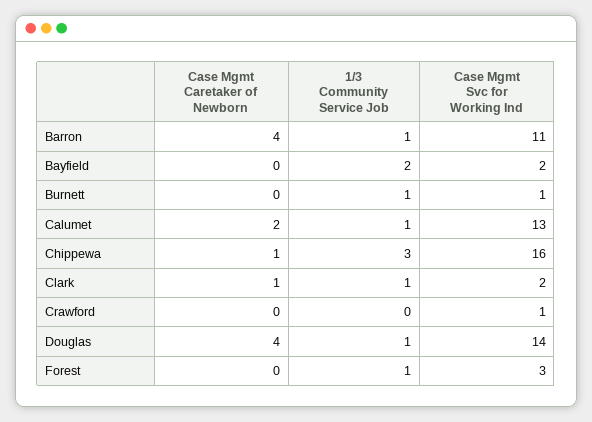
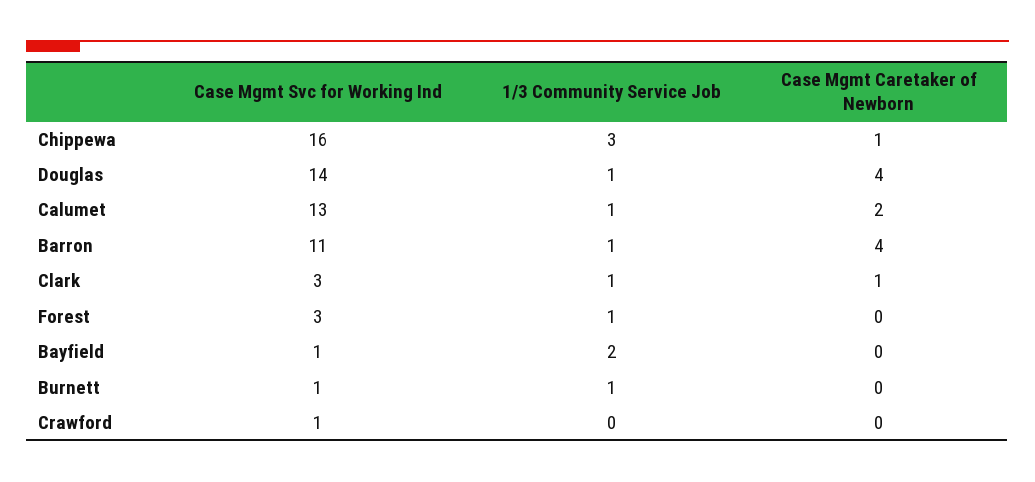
  {
    "Case Mgmt Caretaker of Newborn": {
      "Barron": 4,
      "Bayfield": 0,
      "Burnett": 0,
      "Calumet": 2,
      "Chippewa": 1,
      "Clark": 1,
      "Crawford": 0,
      "Douglas": 4,
      "Forest": 0
    },
    "1/3 Community Service Job": {
      "Barron": 1,
      "Bayfield": 2,
      "Burnett": 1,
      "Calumet": 1,
      "Chippewa": 3,
      "Clark": 1,
      "Crawford": 0,
      "Douglas": 1,
      "Forest": 1
    },
    "Case Mgmt Svc for Working Ind": {
      "Barron": 11,
-     "Bayfield": 2,
+     "Bayfield": 1,
      "Burnett": 1,
      "Calumet": 13,
      "Chippewa": 16,
-     "Clark": 2,
+     "Clark": 3,
      "Crawford": 1,
      "Douglas": 14,
      "Forest": 3
    }
  }

